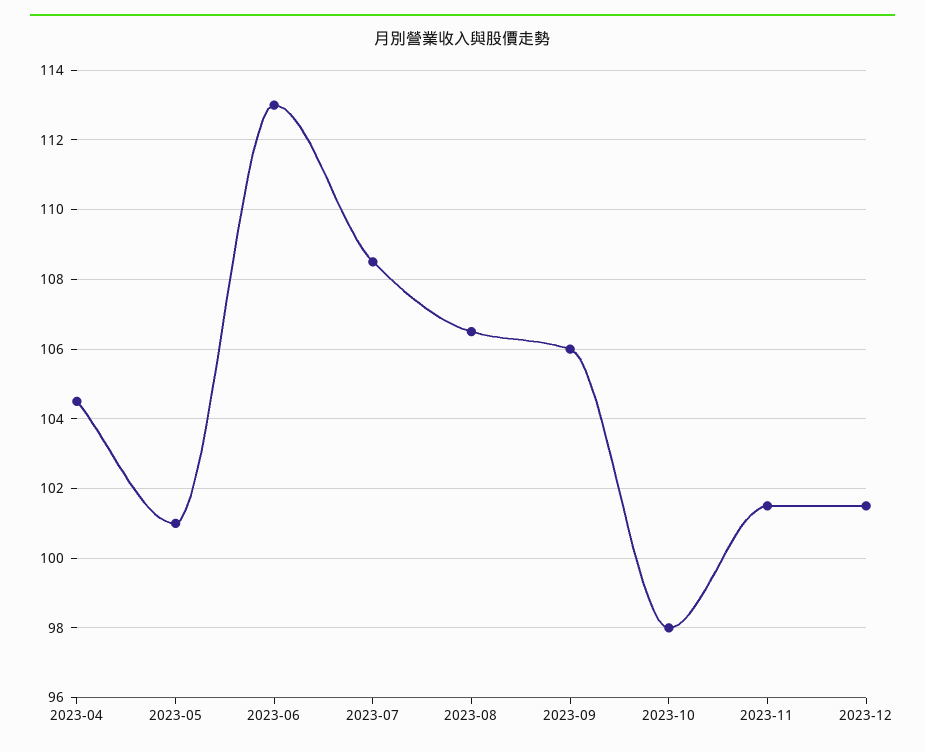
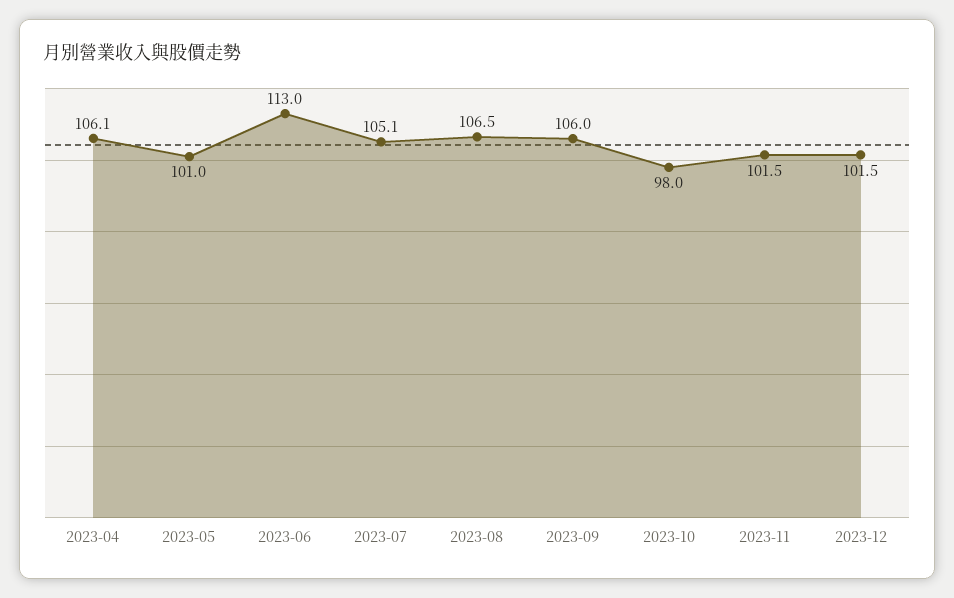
  {
-   "2023-04": 104.5,
+   "2023-04": 106.1,
    "2023-05": 101,
    "2023-06": 113,
-   "2023-07": 108.5,
+   "2023-07": 105.1,
    "2023-08": 106.5,
    "2023-09": 106,
    "2023-10": 98,
    "2023-11": 101.5,
    "2023-12": 101.5
  }

